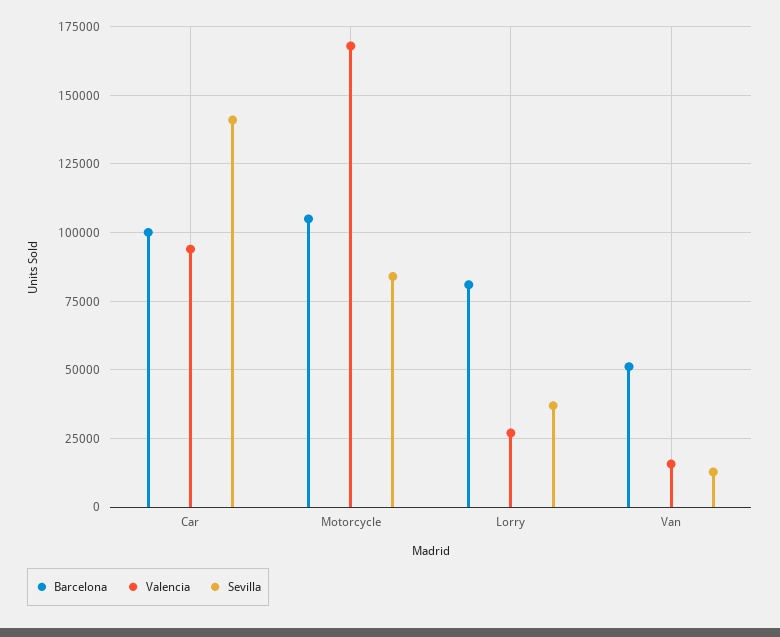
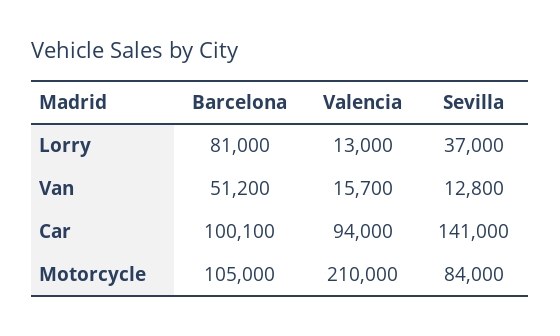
  {
    "Barcelona": {
      "Car": 100100,
      "Motorcycle": 105000,
      "Lorry": 81000,
      "Van": 51200
    },
    "Valencia": {
      "Car": 94000,
-     "Motorcycle": 167500,
+     "Motorcycle": 210000,
-     "Lorry": 27500,
+     "Lorry": 13000,
      "Van": 15700
    },
    "Sevilla": {
      "Car": 141000,
      "Motorcycle": 84000,
      "Lorry": 37000,
      "Van": 12800
    }
  }

